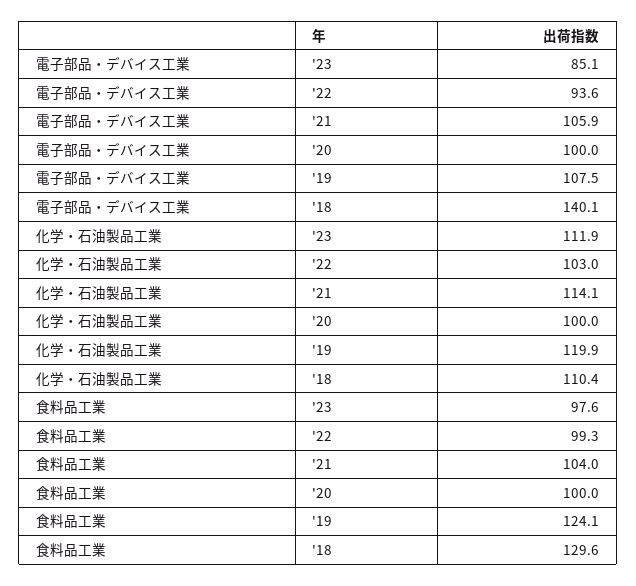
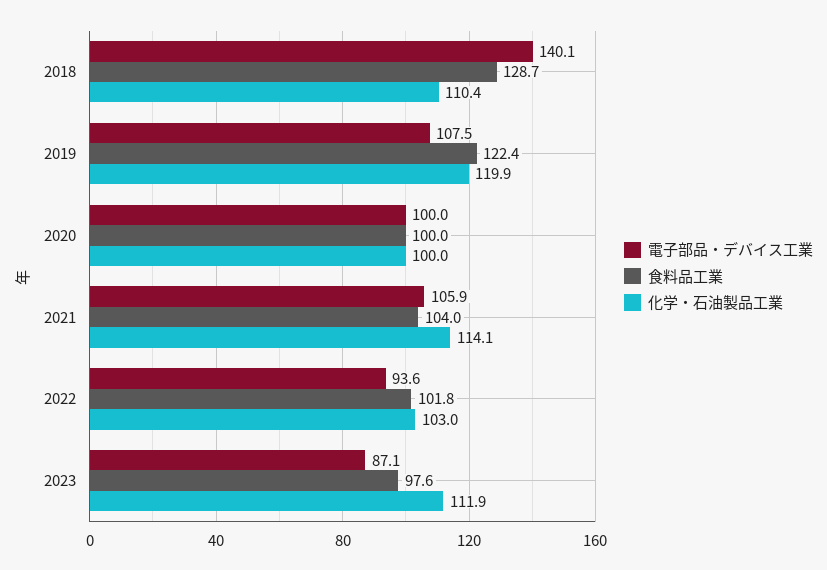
  {
    "電子部品・デバイス工業": {
-     "'23": 85.1,
+     "'23": 87.1,
      "'22": 93.6,
      "'21": 105.9,
      "'20": 100,
      "'19": 107.5,
      "'18": 140.1
    },
    "化学・石油製品工業": {
      "'23": 111.9,
      "'22": 103,
      "'21": 114.1,
      "'20": 100,
      "'19": 119.9,
      "'18": 110.4
    },
    "食料品工業": {
      "'23": 97.6,
-     "'22": 99.3,
+     "'22": 101.8,
      "'21": 104,
      "'20": 100,
-     "'19": 124.1,
+     "'19": 122.4,
-     "'18": 129.6
+     "'18": 128.7
    }
  }

